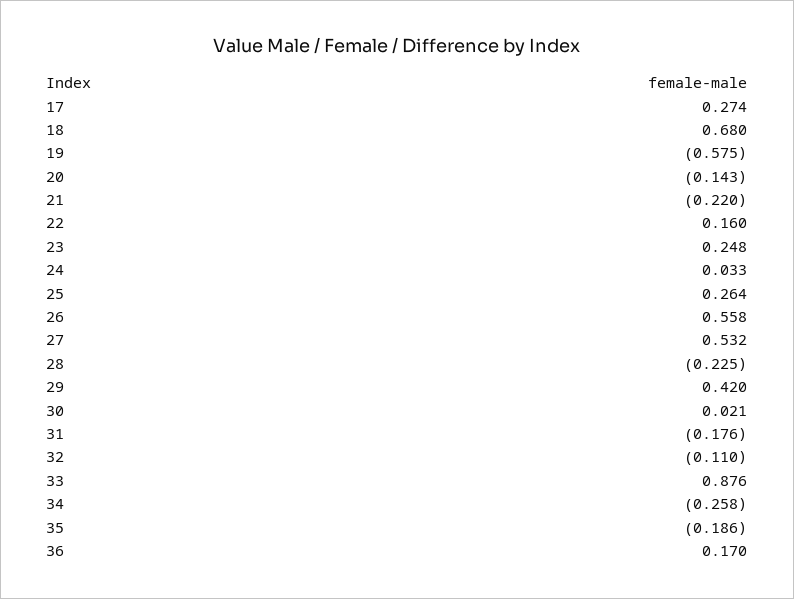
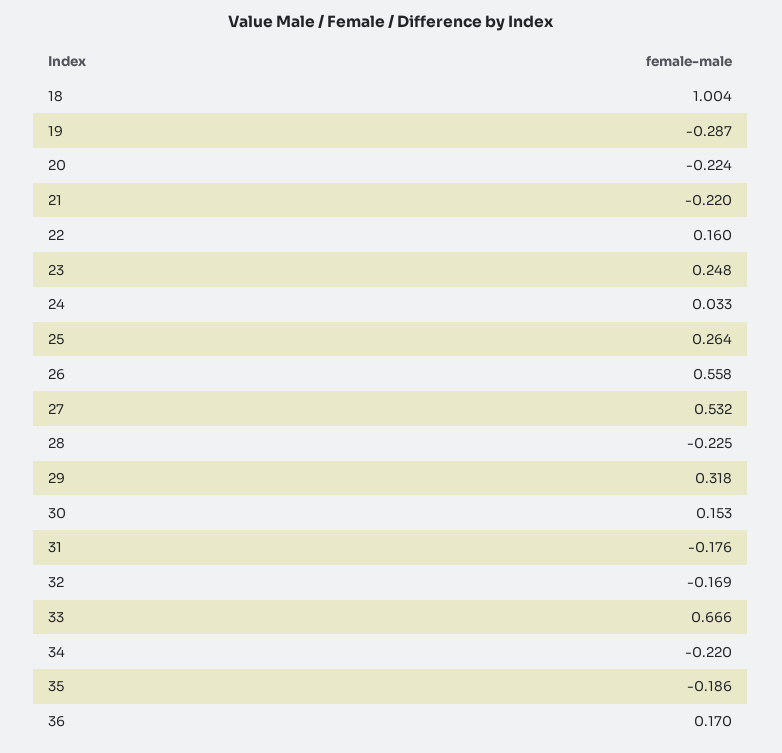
  {
-   "17": 0.274,
-   "18": 0.68,
+   "18": 1.004,
-   "19": -0.575,
+   "19": -0.287,
-   "20": -0.143,
+   "20": -0.224,
    "21": -0.22,
    "22": 0.16,
    "23": 0.248,
    "24": 0.033,
    "25": 0.264,
    "26": 0.558,
    "27": 0.532,
    "28": -0.225,
-   "29": 0.42,
+   "29": 0.318,
-   "30": 0.021,
+   "30": 0.153,
    "31": -0.176,
-   "32": -0.11,
+   "32": -0.169,
-   "33": 0.876,
+   "33": 0.666,
-   "34": -0.258,
+   "34": -0.22,
    "35": -0.186,
    "36": 0.17
  }

